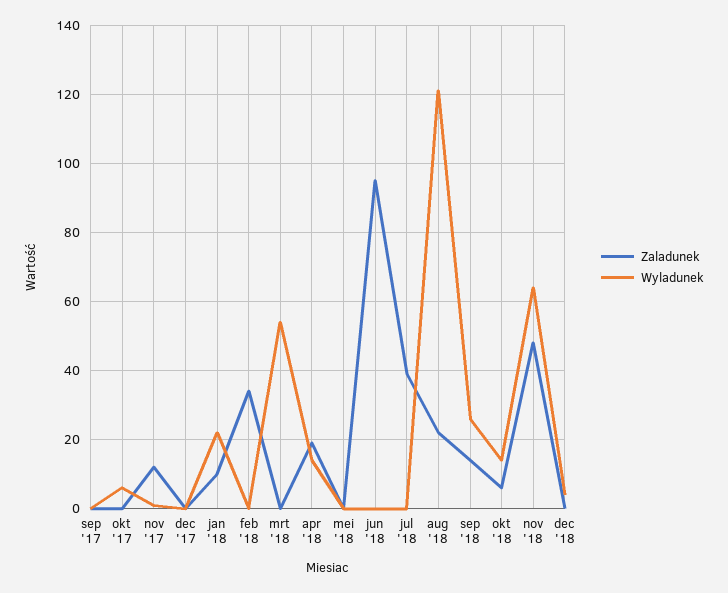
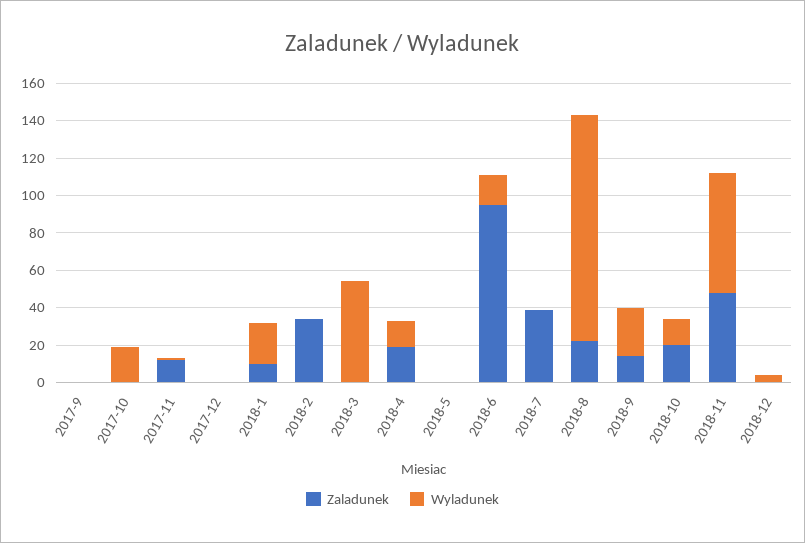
  {
    "Zaladunek": {
      "sep '17": 0,
      "okt '17": 0,
      "nov '17": 10,
      "dec '17": 0,
      "jan '18": 10,
      "feb '18": 35,
      "mrt '18": 0,
      "apr '18": 20,
      "mei '18": 0,
      "jun '18": 95,
      "jul '18": 40,
      "aug '18": 20,
      "sep '18": 15,
-     "okt '18": 5,
+     "okt '18": 20,
      "nov '18": 50,
      "dec '18": 0
    },
    "Wyladunek": {
      "sep '17": 0,
-     "okt '17": 5,
+     "okt '17": 20,
      "nov '17": 0,
      "dec '17": 0,
      "jan '18": 20,
      "feb '18": 0,
      "mrt '18": 55,
      "apr '18": 15,
      "mei '18": 0,
-     "jun '18": 0,
+     "jun '18": 15,
      "jul '18": 0,
      "aug '18": 120,
      "sep '18": 25,
      "okt '18": 15,
      "nov '18": 65,
      "dec '18": 5
    }
  }

